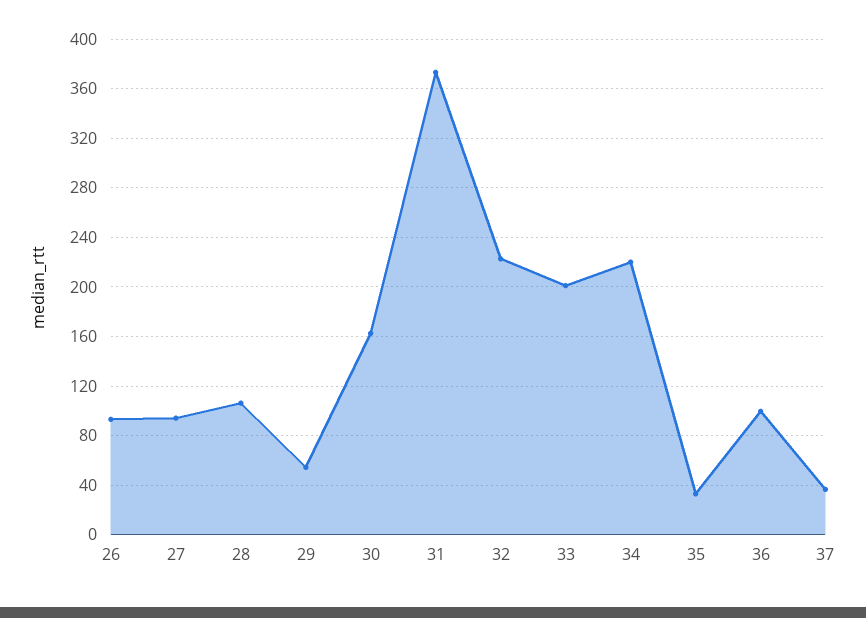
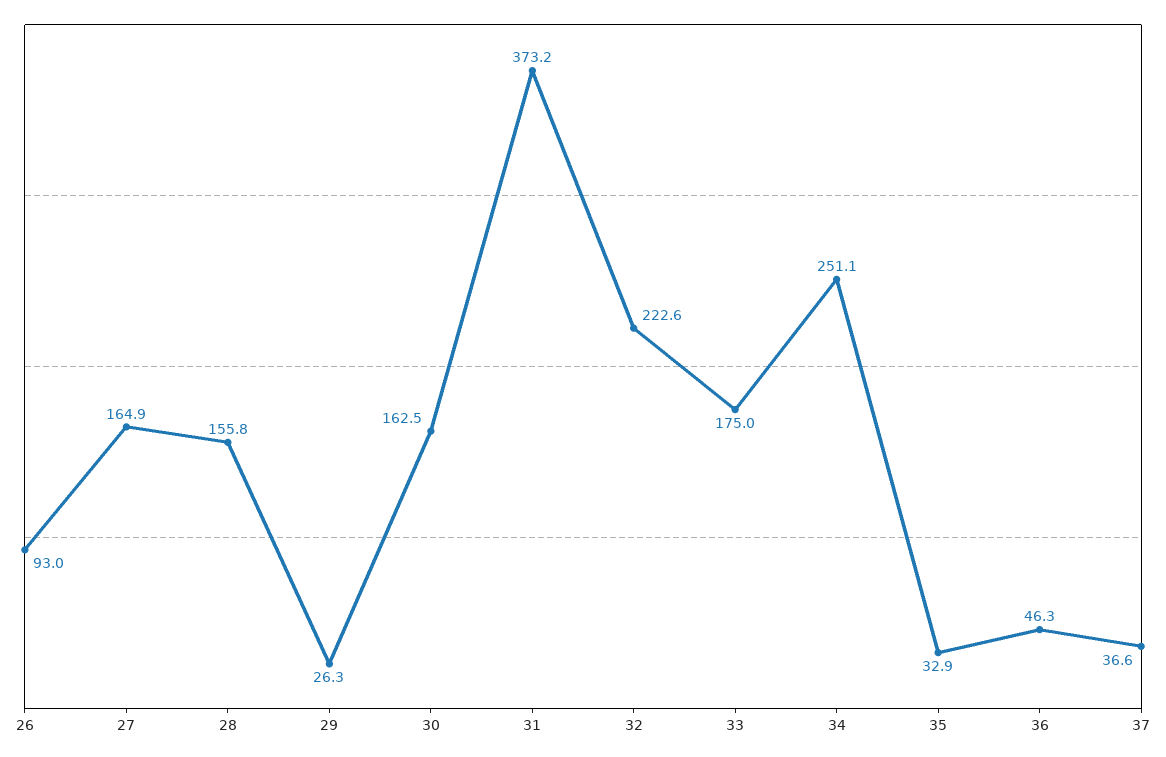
  {
    "26": 93,
-   "27": 95,
+   "27": 164.9,
-   "28": 105,
+   "28": 155.8,
-   "29": 55,
+   "29": 26.3,
    "30": 162.5,
    "31": 373.2,
    "32": 222.6,
-   "33": 200,
+   "33": 175,
-   "34": 220,
+   "34": 251.1,
    "35": 32.9,
-   "36": 100,
+   "36": 46.3,
    "37": 36.6
  }

